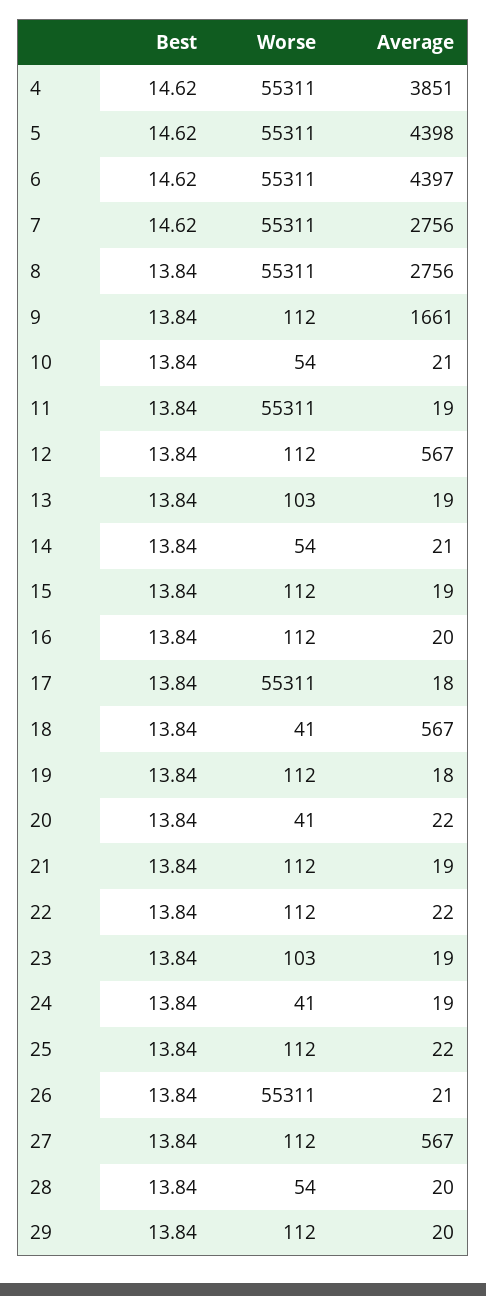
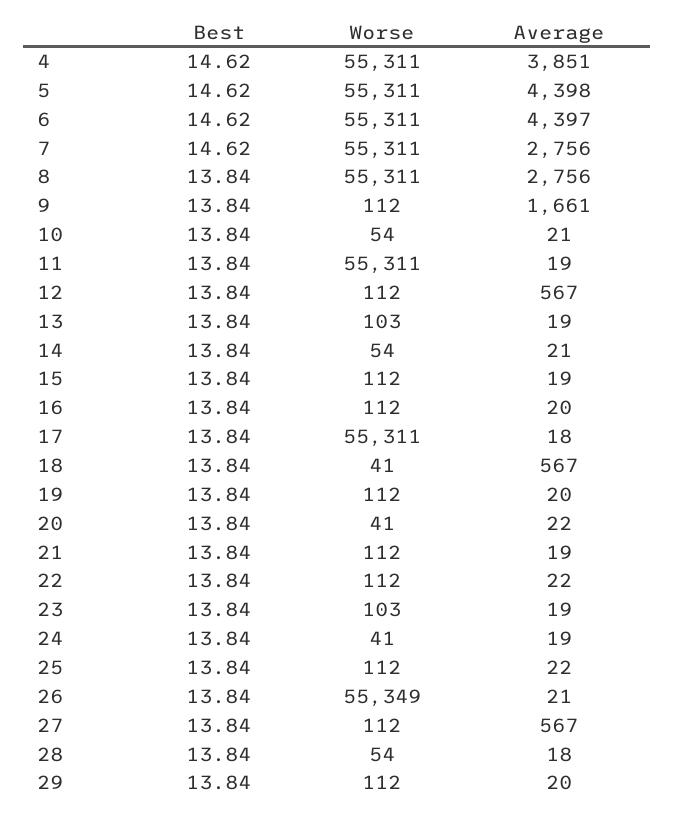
  {
    "Best": {
      "4": 14.62,
      "5": 14.62,
      "6": 14.62,
      "7": 14.62,
      "8": 13.84,
      "9": 13.84,
      "10": 13.84,
      "11": 13.84,
      "12": 13.84,
      "13": 13.84,
      "14": 13.84,
      "15": 13.84,
      "16": 13.84,
      "17": 13.84,
      "18": 13.84,
      "19": 13.84,
      "20": 13.84,
      "21": 13.84,
      "22": 13.84,
      "23": 13.84,
      "24": 13.84,
      "25": 13.84,
      "26": 13.84,
      "27": 13.84,
      "28": 13.84,
      "29": 13.84
    },
    "Worse": {
      "4": 55311,
      "5": 55311,
      "6": 55311,
      "7": 55311,
      "8": 55311,
      "9": 112,
      "10": 54,
      "11": 55311,
      "12": 112,
      "13": 103,
      "14": 54,
      "15": 112,
      "16": 112,
      "17": 55311,
      "18": 41,
      "19": 112,
      "20": 41,
      "21": 112,
      "22": 112,
      "23": 103,
      "24": 41,
      "25": 112,
-     "26": 55311,
+     "26": 55349,
      "27": 112,
      "28": 54,
      "29": 112
    },
    "Average": {
      "4": 3851,
      "5": 4398,
      "6": 4397,
      "7": 2756,
      "8": 2756,
      "9": 1661,
      "10": 21,
      "11": 19,
      "12": 567,
      "13": 19,
      "14": 21,
      "15": 19,
      "16": 20,
      "17": 18,
      "18": 567,
-     "19": 18,
+     "19": 20,
      "20": 22,
      "21": 19,
      "22": 22,
      "23": 19,
      "24": 19,
      "25": 22,
      "26": 21,
      "27": 567,
-     "28": 20,
+     "28": 18,
      "29": 20
    }
  }

